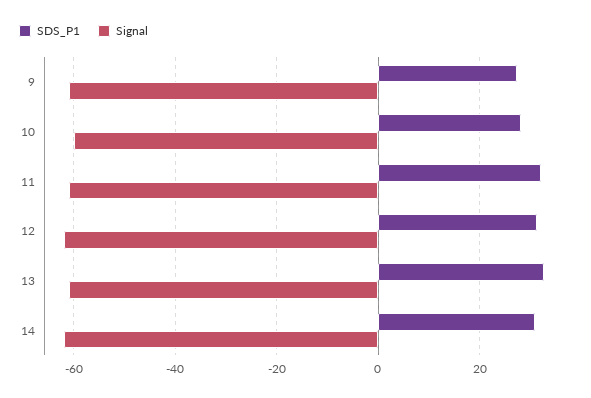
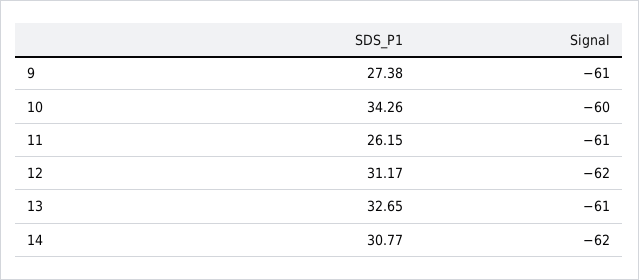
  {
    "SDS_P1": {
      "9": 27.38,
-     "10": 28,
+     "10": 34.26,
-     "11": 32,
+     "11": 26.15,
      "12": 31.17,
      "13": 32.65,
      "14": 30.77
    },
    "Signal": {
      "9": -61,
      "10": -60,
      "11": -61,
      "12": -62,
      "13": -61,
      "14": -62
    }
  }

